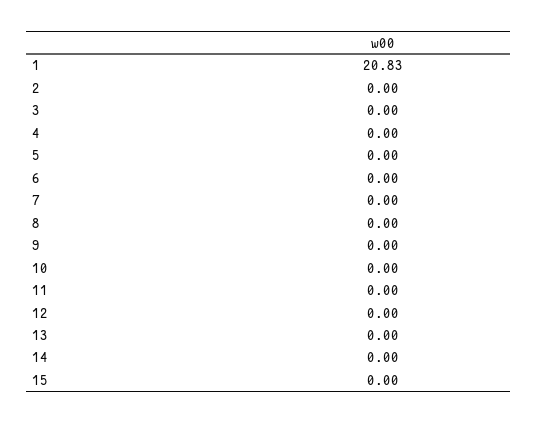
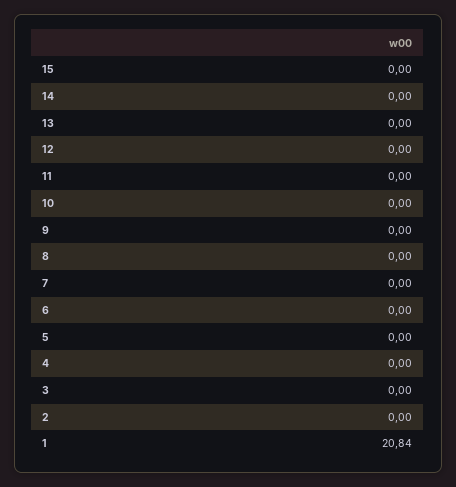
  {
-   "1": 20.83,
+   "1": 20.84,
    "2": 0,
    "3": 0,
    "4": 0,
    "5": 0,
    "6": 0,
    "7": 0,
    "8": 0,
    "9": 0,
    "10": 0,
    "11": 0,
    "12": 0,
    "13": 0,
    "14": 0,
    "15": 0
  }

